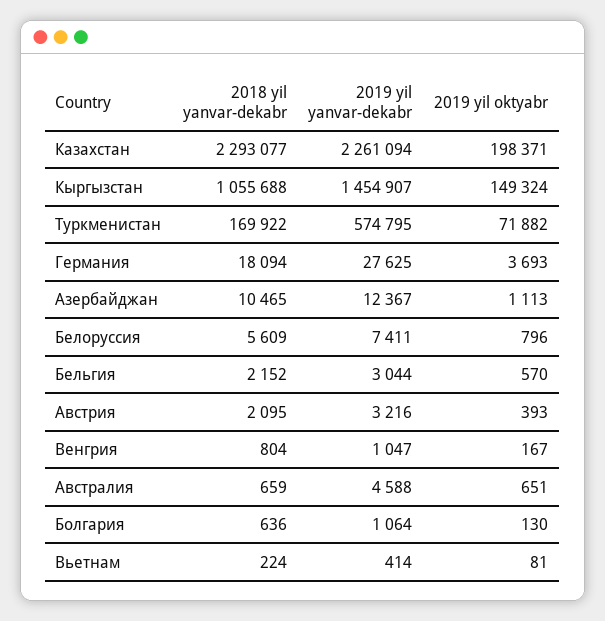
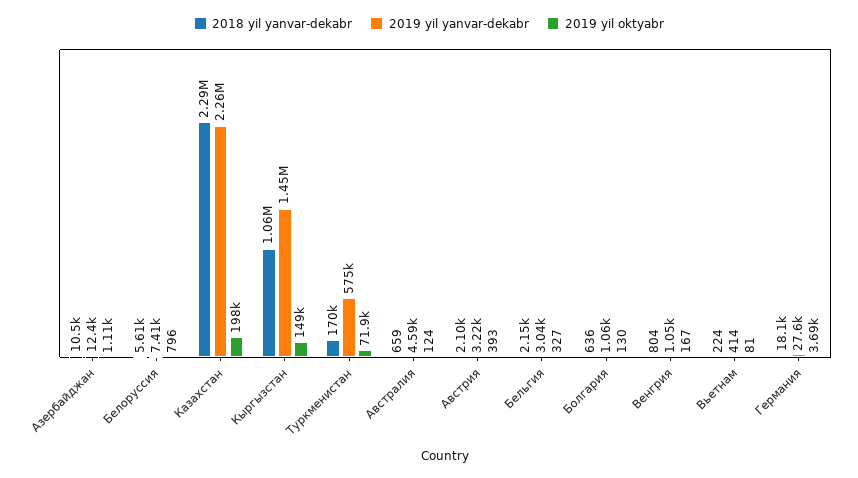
  {
    "2018 yil yanvar-dekabr": {
      "Казахстан": 2293077,
      "Кыргызстан": 1055688,
      "Туркменистан": 169922,
      "Германия": 18094,
      "Азербайджан": 10465,
      "Белоруссия": 5609,
      "Бельгия": 2152,
      "Австрия": 2095,
      "Венгрия": 804,
      "Австралия": 659,
      "Болгария": 636,
      "Вьетнам": 224
    },
    "2019 yil yanvar-dekabr": {
      "Казахстан": 2261094,
      "Кыргызстан": 1454907,
      "Туркменистан": 574795,
      "Германия": 27625,
      "Азербайджан": 12367,
      "Белоруссия": 7411,
      "Бельгия": 3044,
      "Австрия": 3216,
      "Венгрия": 1047,
      "Австралия": 4588,
      "Болгария": 1064,
      "Вьетнам": 414
    },
    "2019 yil oktyabr": {
      "Казахстан": 198371,
      "Кыргызстан": 149324,
      "Туркменистан": 71882,
      "Германия": 3693,
      "Азербайджан": 1113,
      "Белоруссия": 796,
-     "Бельгия": 570,
+     "Бельгия": 327,
      "Австрия": 393,
      "Венгрия": 167,
-     "Австралия": 651,
+     "Австралия": 124,
      "Болгария": 130,
      "Вьетнам": 81
    }
  }

